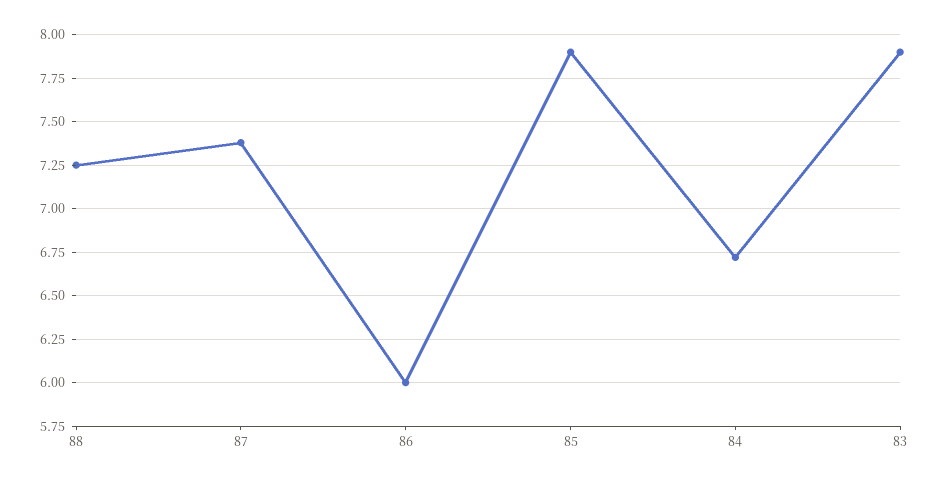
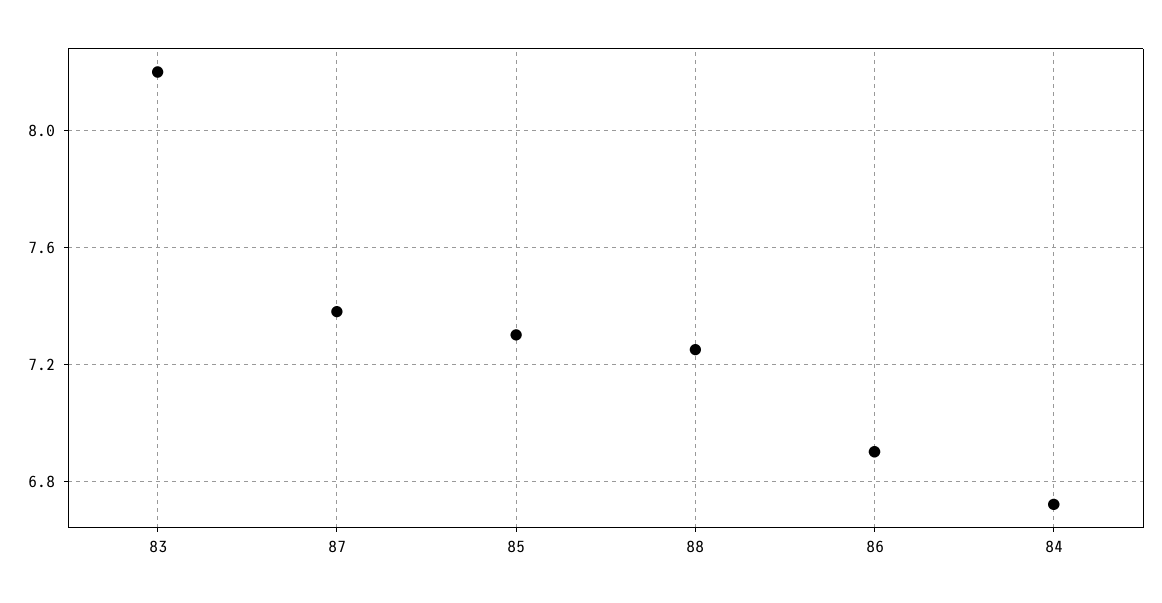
  {
    "88": 7.25,
    "87": 7.4,
-   "86": 6,
+   "86": 6.9,
-   "85": 7.9,
+   "85": 7.3,
    "84": 6.7,
-   "83": 7.9
+   "83": 8.2
  }

